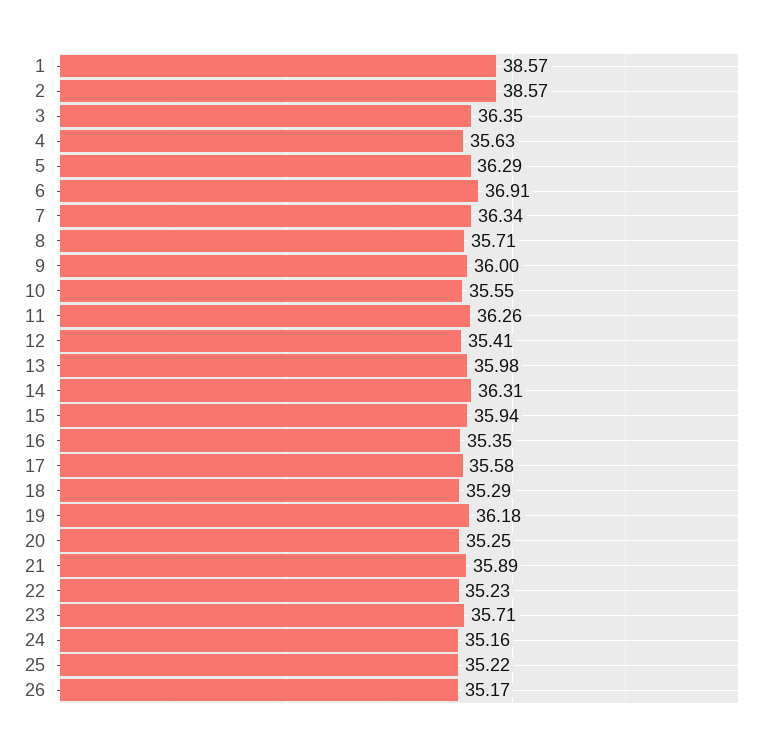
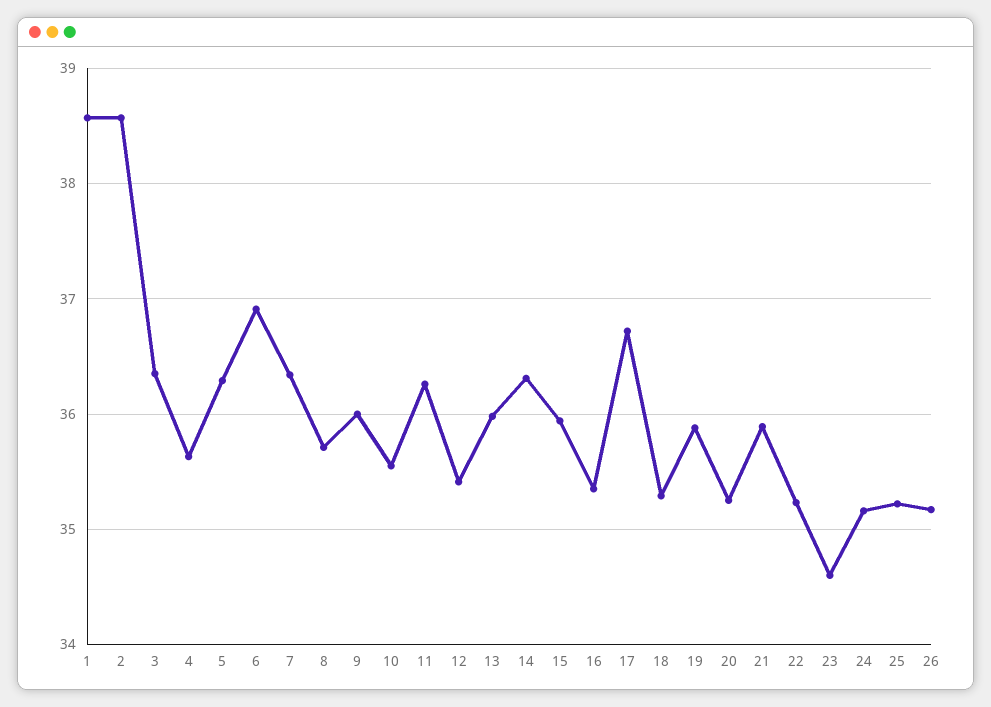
  {
    "1": 38.57,
    "2": 38.57,
    "3": 36.35,
    "4": 35.63,
    "5": 36.29,
    "6": 36.91,
    "7": 36.34,
    "8": 35.71,
    "9": 36,
    "10": 35.55,
    "11": 36.26,
    "12": 35.41,
    "13": 35.98,
    "14": 36.31,
    "15": 35.94,
    "16": 35.35,
-   "17": 35.58,
+   "17": 36.7,
    "18": 35.29,
-   "19": 36.18,
+   "19": 35.9,
    "20": 35.25,
    "21": 35.89,
    "22": 35.23,
-   "23": 35.71,
+   "23": 34.6,
    "24": 35.16,
    "25": 35.22,
    "26": 35.17
  }

